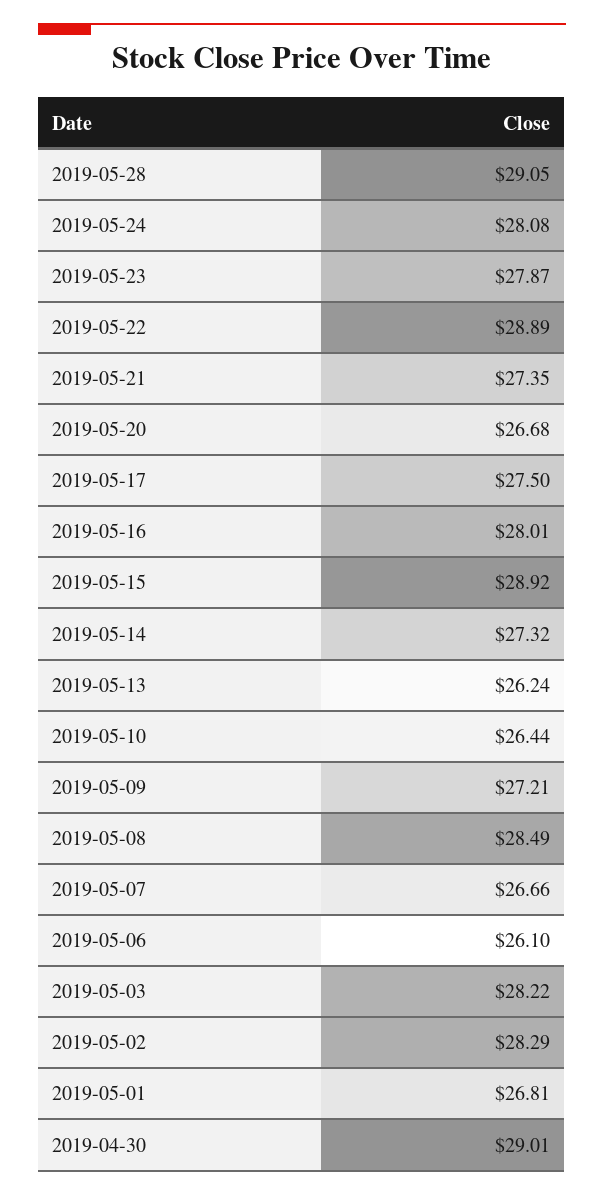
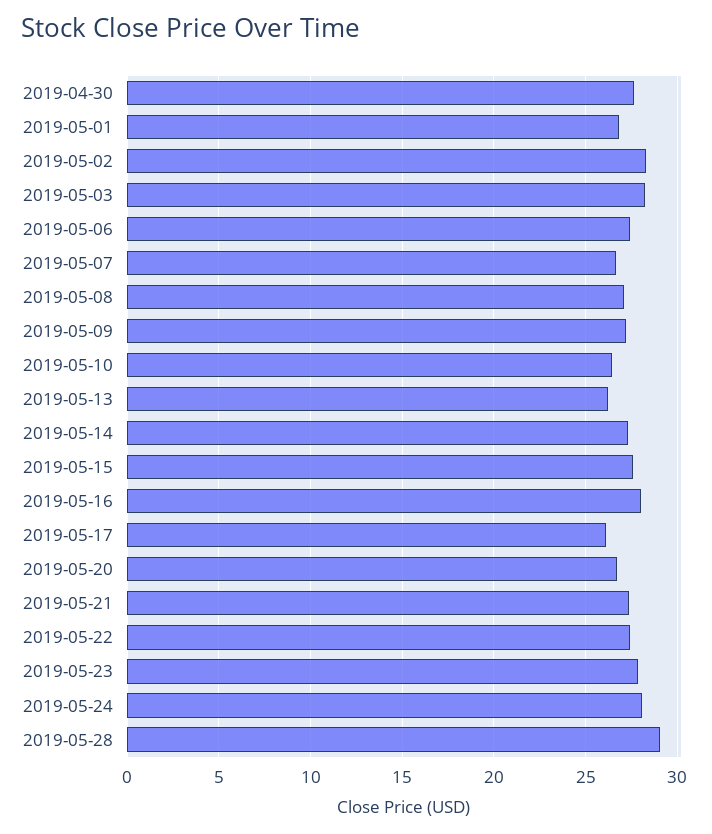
  {
    "2019-05-28": 29.05,
    "2019-05-24": 28.08,
    "2019-05-23": 27.87,
-   "2019-05-22": 28.89,
+   "2019-05-22": 27.5,
    "2019-05-21": 27.35,
    "2019-05-20": 26.68,
-   "2019-05-17": 27.5,
+   "2019-05-17": 26,
    "2019-05-16": 28.01,
-   "2019-05-15": 28.92,
+   "2019-05-15": 27.5,
    "2019-05-14": 27.32,
    "2019-05-13": 26.24,
    "2019-05-10": 26.44,
    "2019-05-09": 27.21,
-   "2019-05-08": 28.49,
+   "2019-05-08": 27,
    "2019-05-07": 26.66,
-   "2019-05-06": 26.1,
+   "2019-05-06": 27.5,
    "2019-05-03": 28.22,
    "2019-05-02": 28.29,
    "2019-05-01": 26.81,
-   "2019-04-30": 29.01
+   "2019-04-30": 27.5
  }

